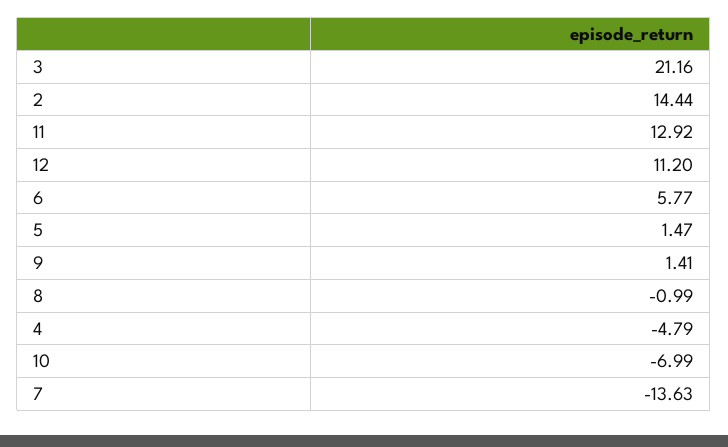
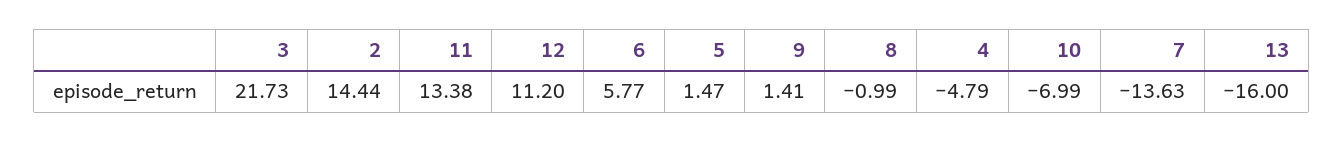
  {
-   "3": 21.16,
+   "3": 21.73,
    "2": 14.44,
-   "11": 12.92,
+   "11": 13.38,
    "12": 11.2,
    "6": 5.77,
    "5": 1.47,
    "9": 1.41,
    "8": -0.99,
    "4": -4.79,
    "10": -6.99,
-   "7": -13.63
+   "7": -13.63,
+   "13": -16
  }

